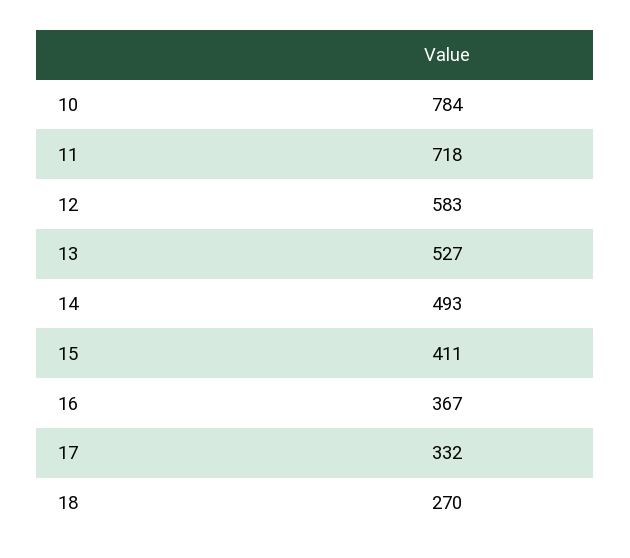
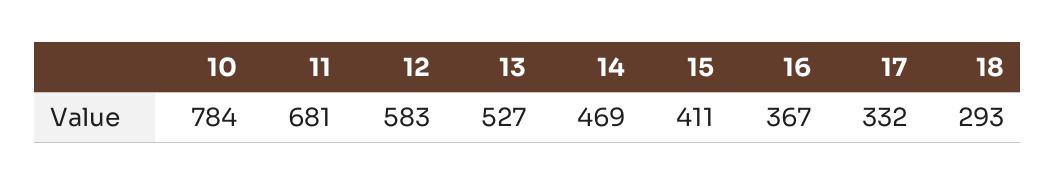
  {
    "10": 784,
-   "11": 718,
+   "11": 681,
    "12": 583,
    "13": 527,
-   "14": 493,
+   "14": 469,
    "15": 411,
    "16": 367,
    "17": 332,
-   "18": 270
+   "18": 293
  }

